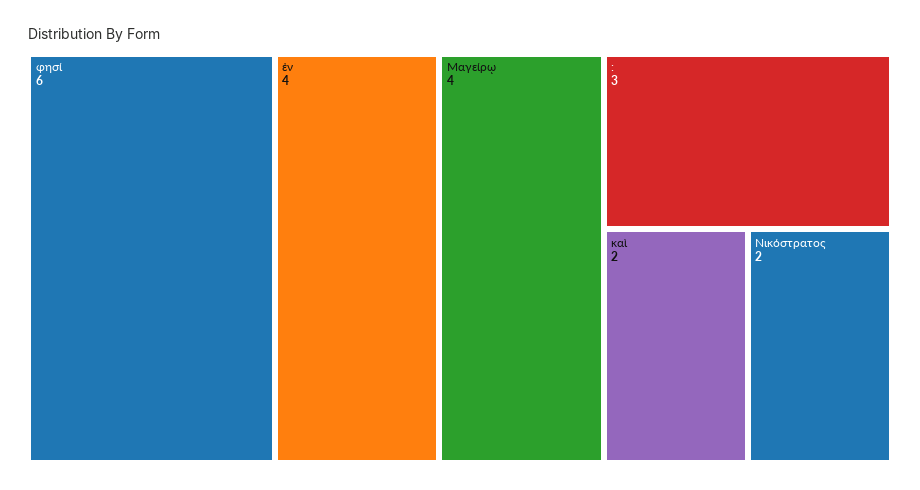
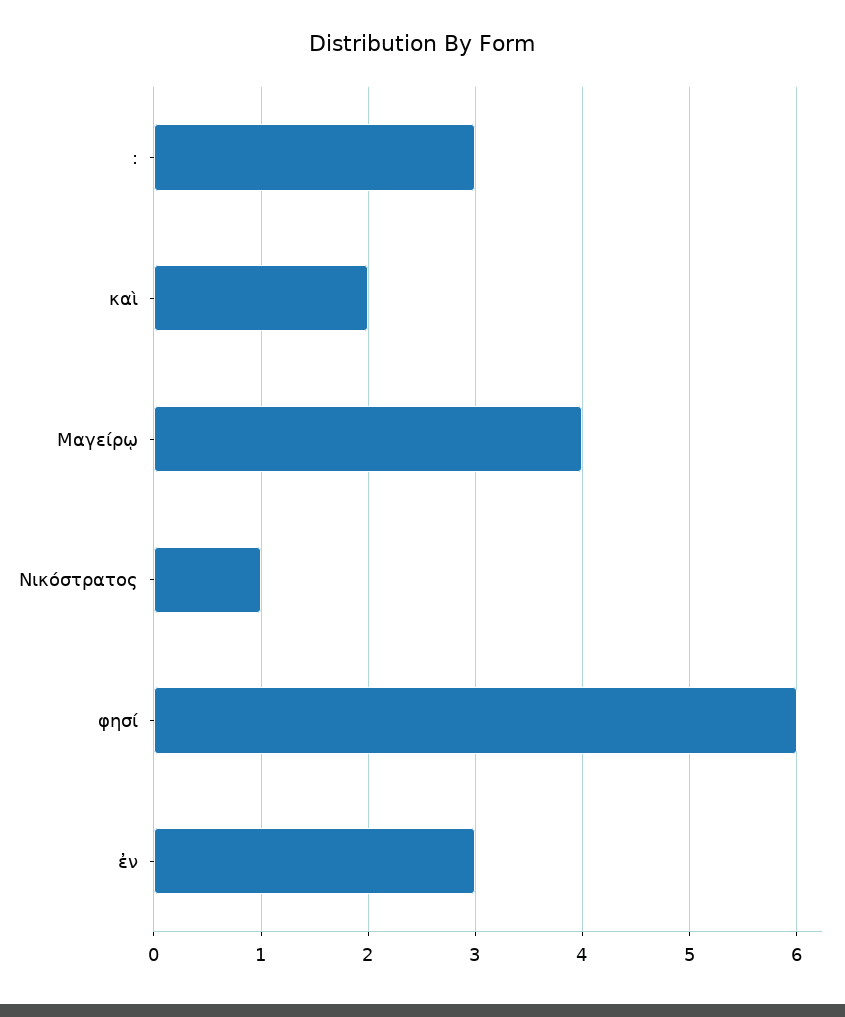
  {
    "φησί": 6,
-   "ἐν": 4,
+   "ἐν": 3,
    "Μαγείρῳ": 4,
    ":": 3,
    "καὶ": 2,
-   "Νικόστρατος": 2
+   "Νικόστρατος": 1
  }

